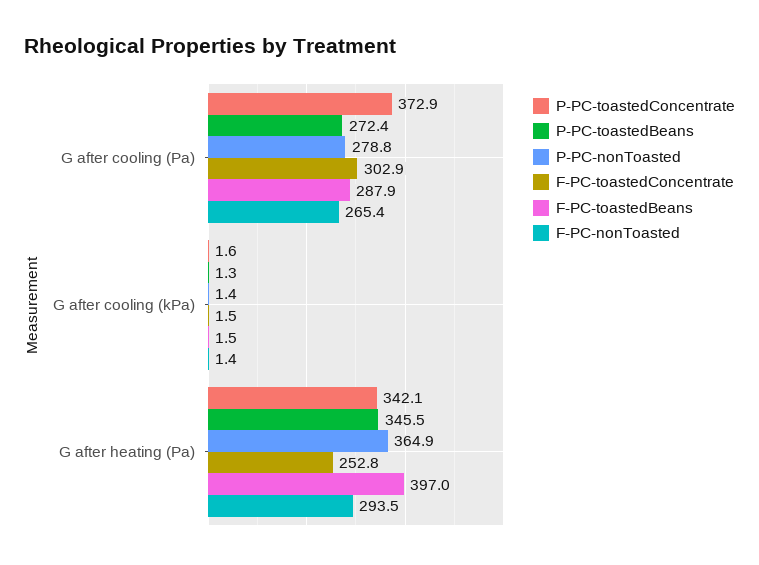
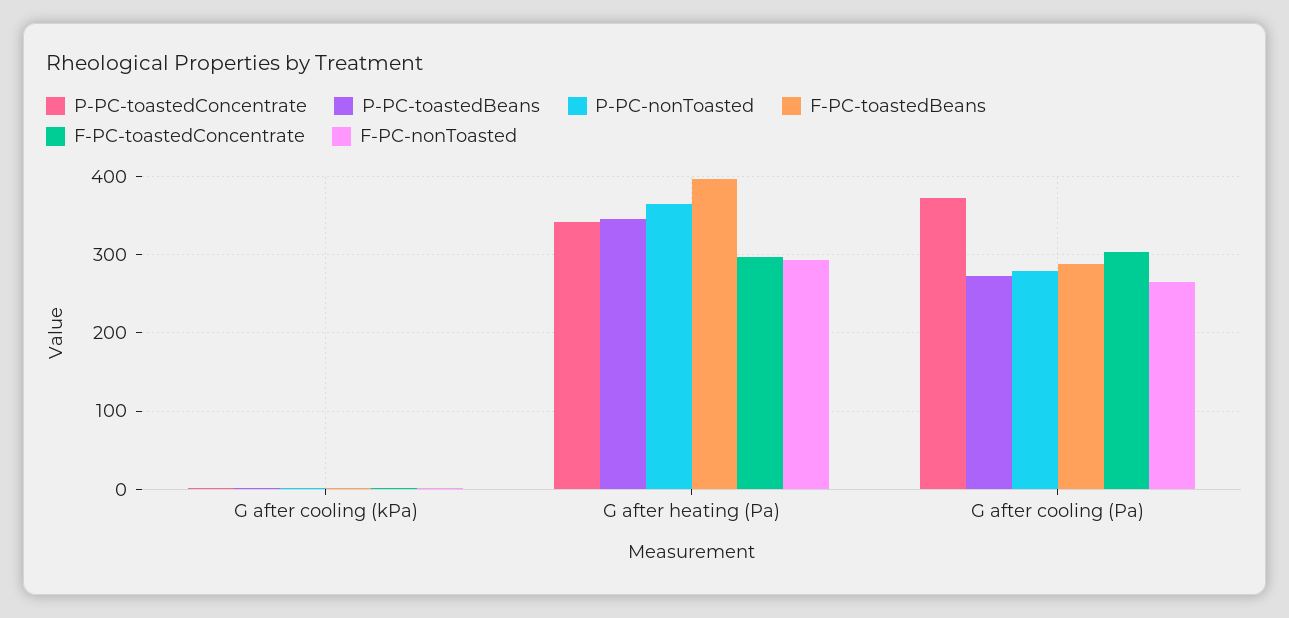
  {
    "P-PC-toastedConcentrate": {
      "G after cooling (Pa)": 372.9,
      "G after cooling (kPa)": 1.6,
      "G after heating (Pa)": 342.1
    },
    "P-PC-toastedBeans": {
      "G after cooling (Pa)": 272.4,
      "G after cooling (kPa)": 1.3,
      "G after heating (Pa)": 345.5
    },
    "P-PC-nonToasted": {
      "G after cooling (Pa)": 278.8,
      "G after cooling (kPa)": 1.4,
      "G after heating (Pa)": 364.9
    },
    "F-PC-toastedConcentrate": {
      "G after cooling (Pa)": 302.9,
      "G after cooling (kPa)": 1.5,
-     "G after heating (Pa)": 252.8
+     "G after heating (Pa)": 300
    },
    "F-PC-toastedBeans": {
      "G after cooling (Pa)": 287.9,
      "G after cooling (kPa)": 1.5,
      "G after heating (Pa)": 397
    },
    "F-PC-nonToasted": {
      "G after cooling (Pa)": 265.4,
      "G after cooling (kPa)": 1.4,
      "G after heating (Pa)": 293.5
    }
  }

